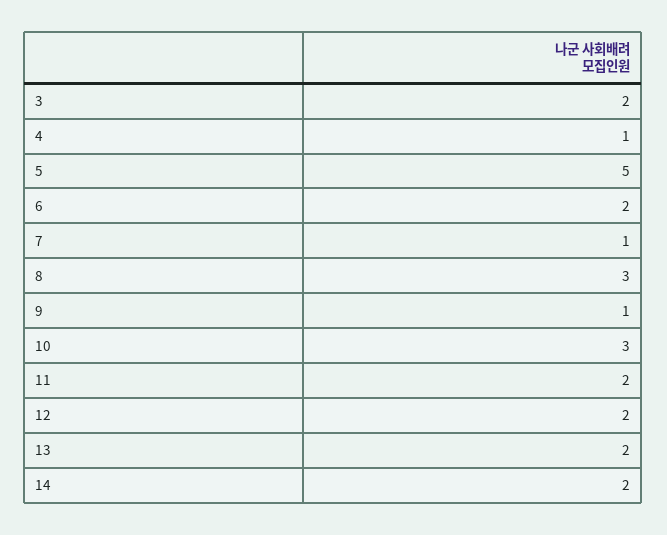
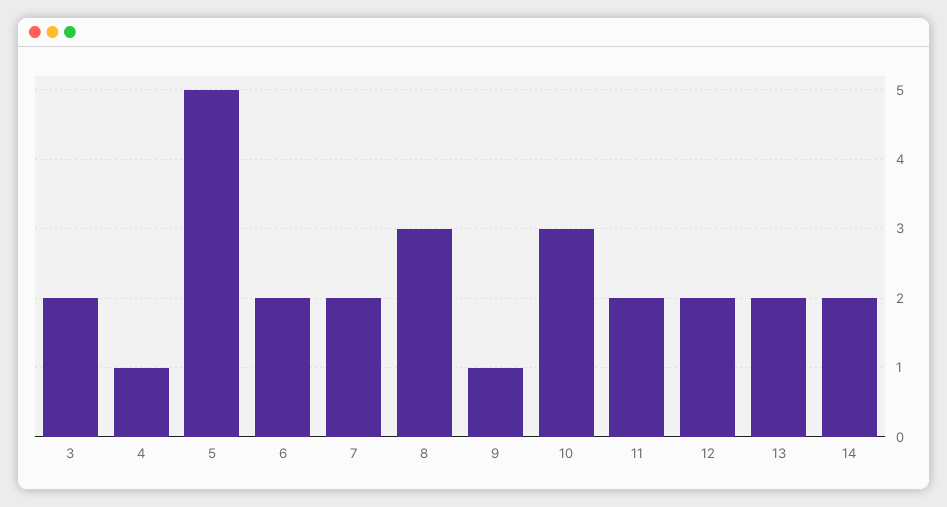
  {
    "3": 2,
    "4": 1,
    "5": 5,
    "6": 2,
-   "7": 1,
+   "7": 2,
    "8": 3,
    "9": 1,
    "10": 3,
    "11": 2,
    "12": 2,
    "13": 2,
    "14": 2
  }

